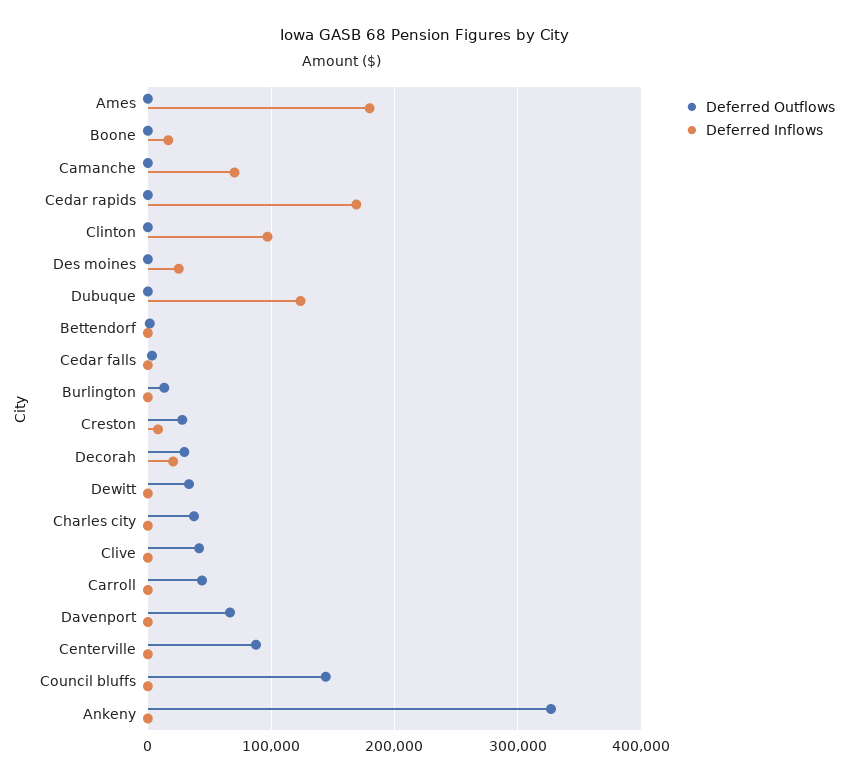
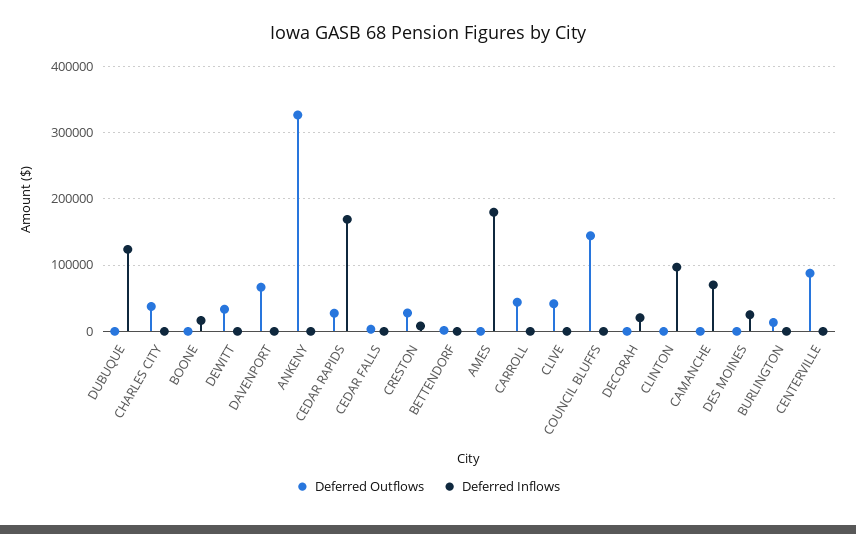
  {
    "Deferred Outflows": {
      "Ames": 0,
      "Boone": 0,
      "Camanche": 0,
-     "Cedar rapids": 0,
+     "Cedar rapids": 30000,
      "Clinton": 0,
      "Des moines": 0,
      "Dubuque": 0,
      "Bettendorf": 0,
      "Cedar falls": 0,
      "Burlington": 10000,
      "Creston": 30000,
-     "Decorah": 30000,
+     "Decorah": 0,
      "Dewitt": 30000,
      "Charles city": 40000,
      "Clive": 40000,
      "Carroll": 40000,
      "Davenport": 70000,
      "Centerville": 90000,
      "Council bluffs": 140000,
      "Ankeny": 330000
    },
    "Deferred Inflows": {
      "Ames": 180000,
      "Boone": 20000,
      "Camanche": 70000,
      "Cedar rapids": 170000,
      "Clinton": 100000,
      "Des moines": 20000,
      "Dubuque": 120000,
      "Bettendorf": 0,
      "Cedar falls": 0,
      "Burlington": 0,
      "Creston": 10000,
      "Decorah": 20000,
      "Dewitt": 0,
      "Charles city": 0,
      "Clive": 0,
      "Carroll": 0,
      "Davenport": 0,
      "Centerville": 0,
      "Council bluffs": 0,
      "Ankeny": 0
    }
  }

